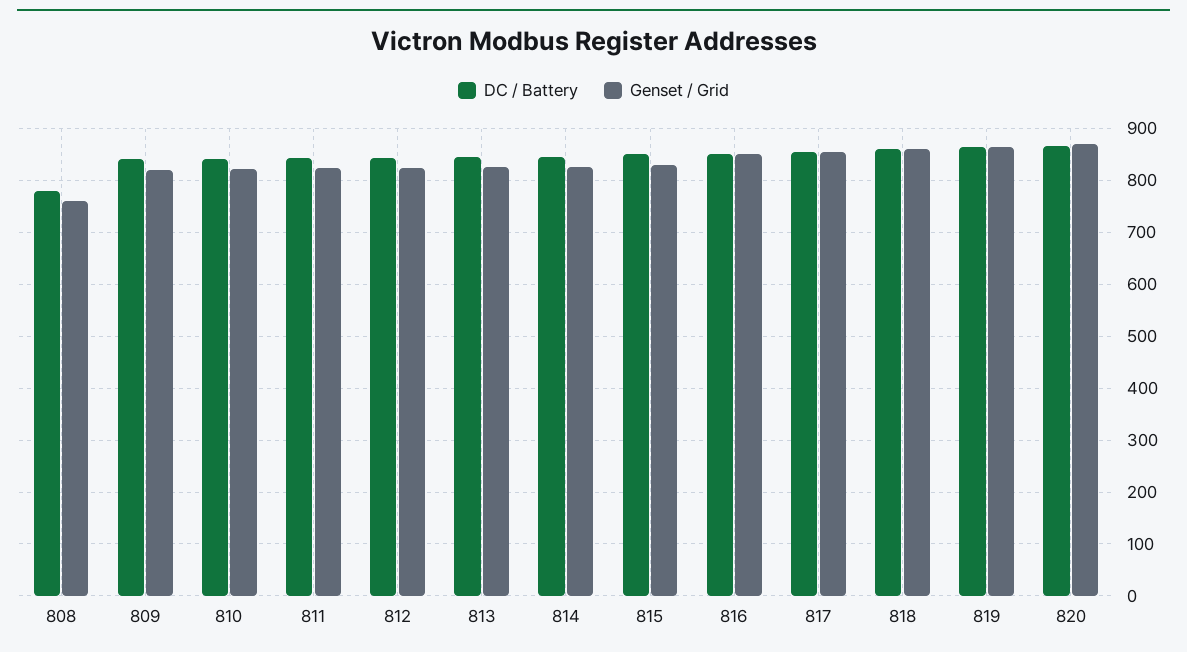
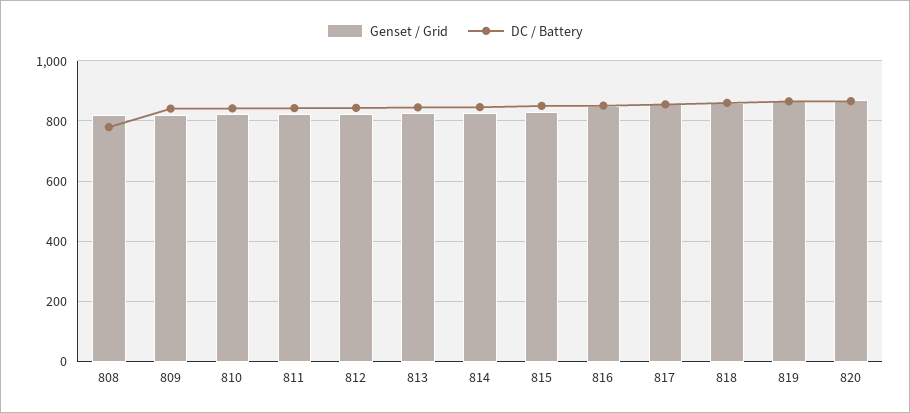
  {
    "DC / Battery": {
      "808": 780,
      "809": 840,
      "810": 840,
      "811": 840,
      "812": 840,
      "813": 840,
      "814": 840,
      "815": 860,
      "816": 860,
      "817": 860,
      "818": 860,
      "819": 860,
      "820": 860
    },
    "Genset / Grid": {
-     "808": 760,
+     "808": 820,
      "809": 820,
      "810": 820,
      "811": 820,
      "812": 820,
      "813": 820,
      "814": 820,
      "815": 840,
      "816": 860,
      "817": 860,
      "818": 860,
      "819": 860,
      "820": 880
    }
  }

